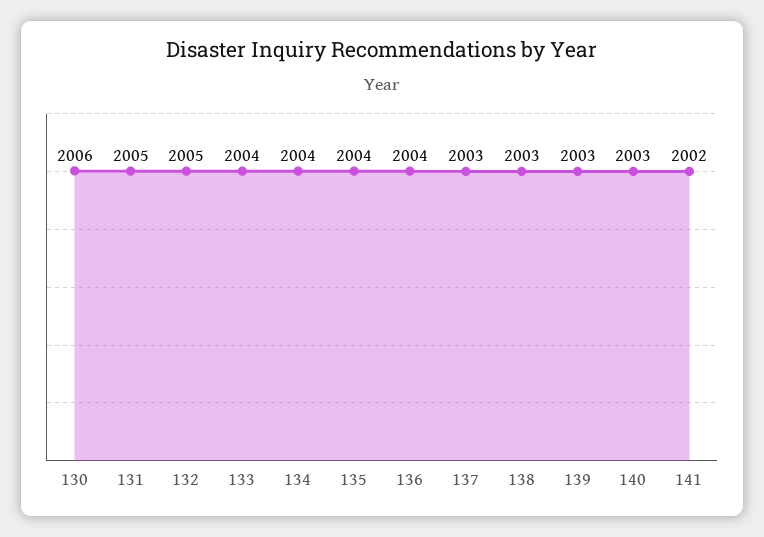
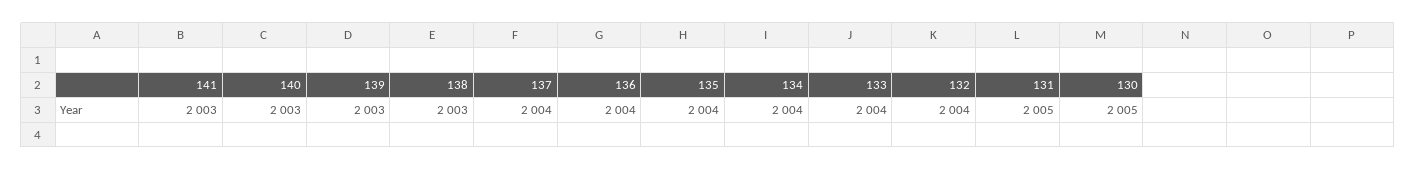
  {
-   "130": 2006,
+   "130": 2005,
    "131": 2005,
-   "132": 2005,
+   "132": 2004,
    "133": 2004,
    "134": 2004,
    "135": 2004,
    "136": 2004,
-   "137": 2003,
+   "137": 2004,
    "138": 2003,
    "139": 2003,
    "140": 2003,
-   "141": 2002
+   "141": 2003
  }

